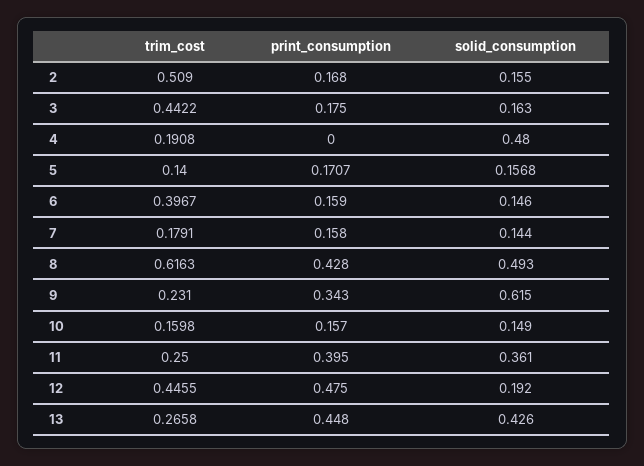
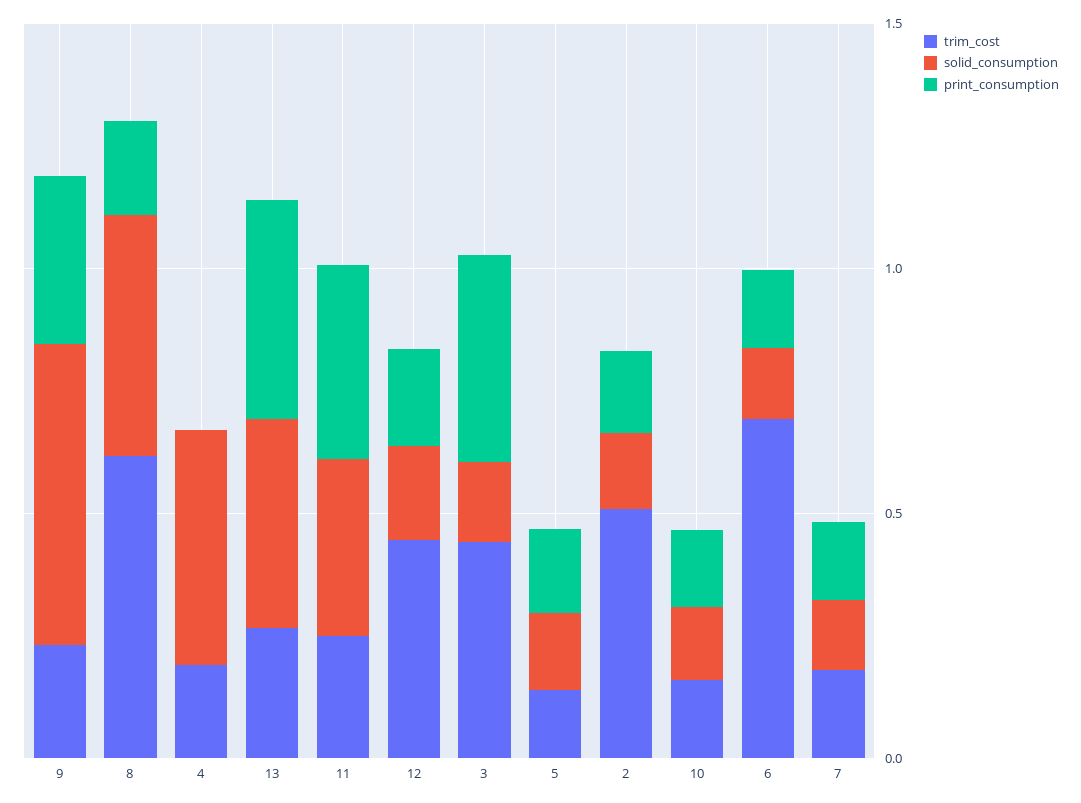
  {
    "trim_cost": {
      "2": 0.509,
      "3": 0.4422,
      "4": 0.1908,
      "5": 0.14,
-     "6": 0.3967,
+     "6": 0.7,
      "7": 0.1791,
      "8": 0.6163,
      "9": 0.231,
      "10": 0.1598,
      "11": 0.25,
      "12": 0.4455,
      "13": 0.2658
    },
    "print_consumption": {
      "2": 0.168,
-     "3": 0.175,
+     "3": 0.4,
      "4": 0,
      "5": 0.1707,
      "6": 0.159,
      "7": 0.158,
-     "8": 0.428,
+     "8": 0.2,
      "9": 0.343,
      "10": 0.157,
      "11": 0.395,
-     "12": 0.475,
+     "12": 0.2,
      "13": 0.448
    },
    "solid_consumption": {
      "2": 0.155,
      "3": 0.163,
      "4": 0.48,
      "5": 0.1568,
      "6": 0.146,
      "7": 0.144,
      "8": 0.493,
      "9": 0.615,
      "10": 0.149,
      "11": 0.361,
      "12": 0.192,
      "13": 0.426
    }
  }

